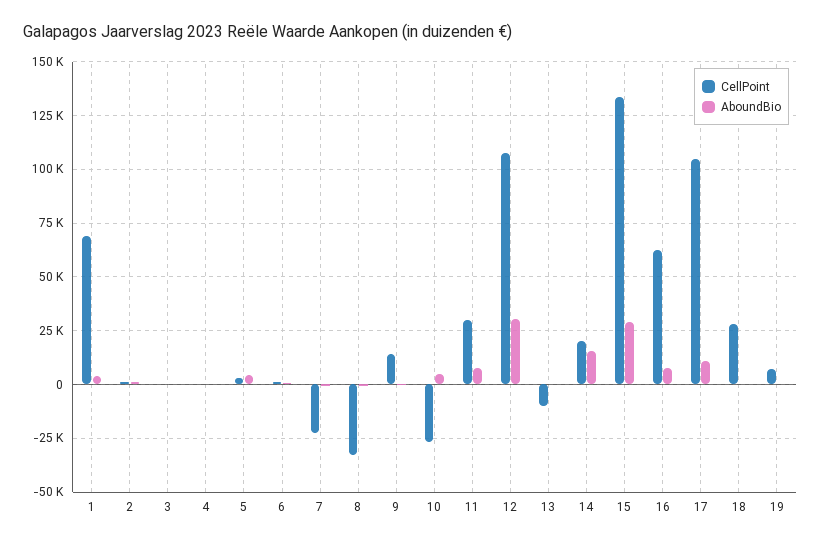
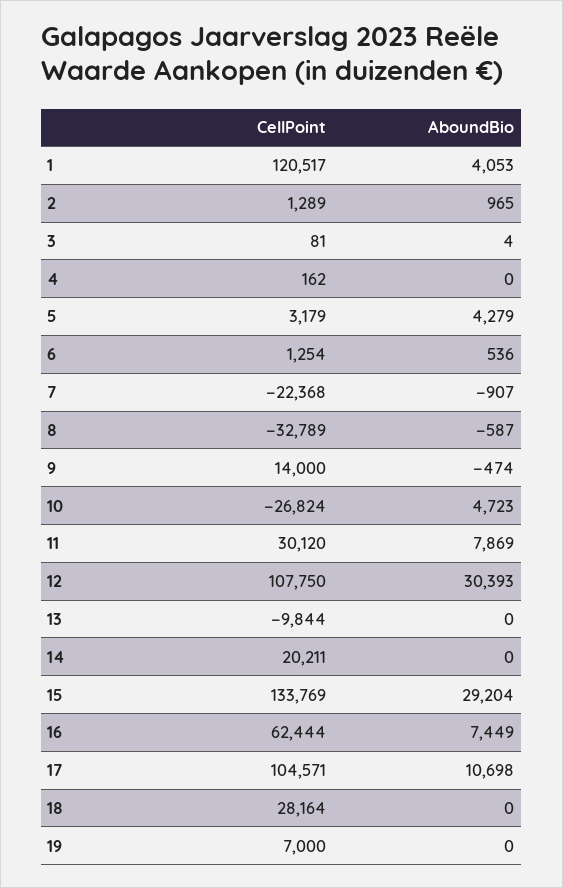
  {
    "CellPoint": {
-     "1": 70000,
+     "1": 120517,
      "2": 1289,
      "3": 81,
      "4": 162,
      "5": 3179,
      "6": 1254,
      "7": -22368,
      "8": -32789,
      "9": 14000,
      "10": -26824,
      "11": 30120,
      "12": 107750,
      "13": -9844,
      "14": 20211,
      "15": 133769,
      "16": 62444,
      "17": 104571,
      "18": 28164,
      "19": 7000
    },
    "AboundBio": {
      "1": 4053,
      "2": 965,
      "3": 4,
      "4": 0,
      "5": 4279,
      "6": 536,
      "7": -907,
      "8": -587,
      "9": -474,
      "10": 4723,
      "11": 7869,
      "12": 30393,
      "13": 0,
-     "14": 15000,
+     "14": 0,
      "15": 29204,
      "16": 7449,
      "17": 10698,
      "18": 0,
      "19": 0
    }
  }

